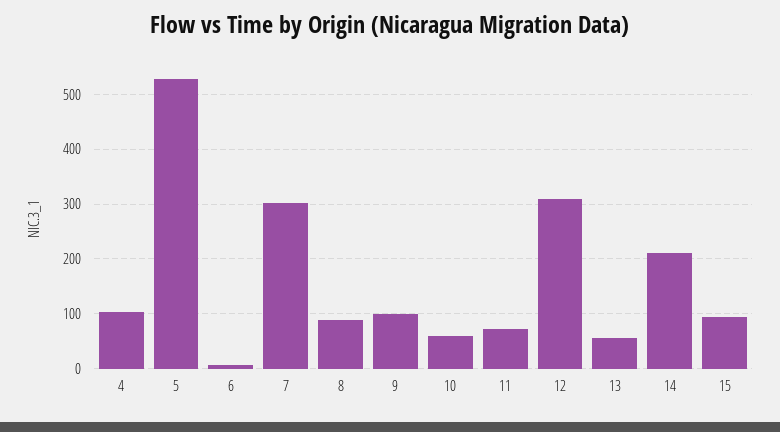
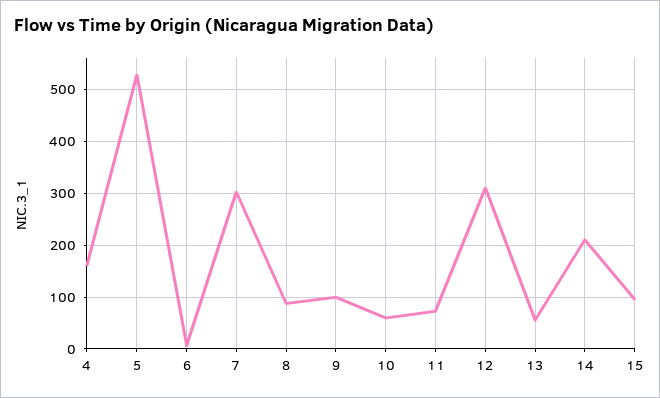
  {
-   "4": 100,
+   "4": 160,
    "5": 520,
    "6": 0,
    "7": 300,
    "8": 80,
    "9": 100,
    "10": 60,
    "11": 80,
    "12": 320,
    "13": 60,
    "14": 220,
    "15": 100
  }

